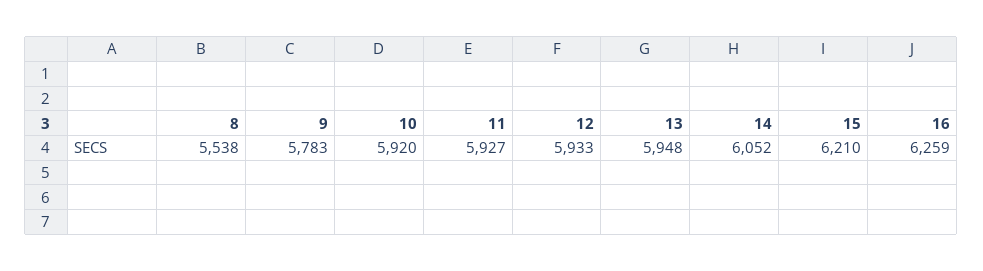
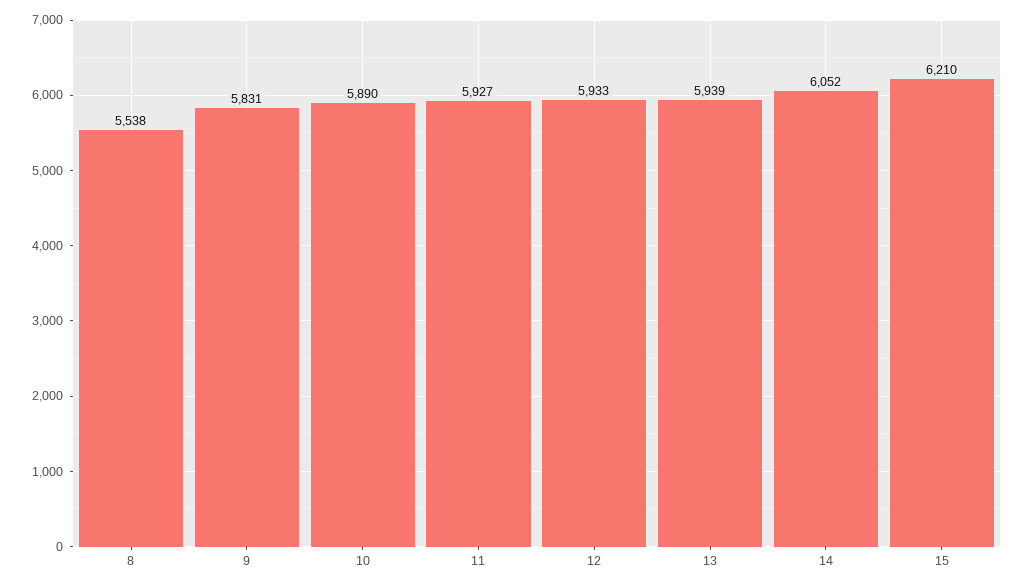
  {
    "8": 5538,
-   "9": 5783,
+   "9": 5831,
-   "10": 5920,
+   "10": 5890,
    "11": 5927,
    "12": 5933,
-   "13": 5948,
+   "13": 5939,
    "14": 6052,
-   "15": 6210,
+   "15": 6210
-   "16": 6259
  }

